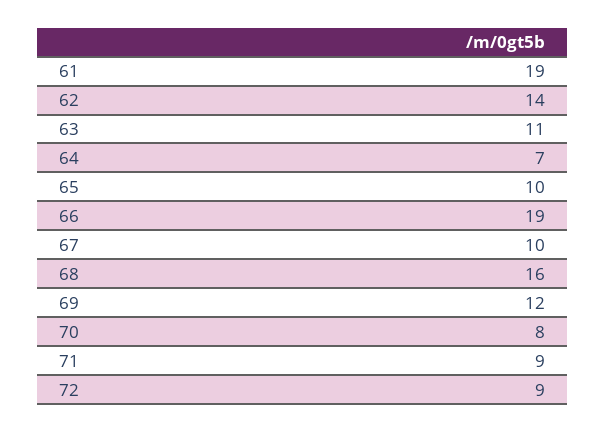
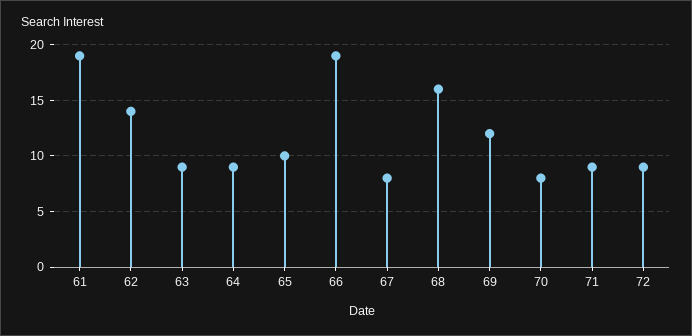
  {
    "61": 19,
    "62": 14,
-   "63": 11,
+   "63": 9,
-   "64": 7,
+   "64": 9,
    "65": 10,
    "66": 19,
-   "67": 10,
+   "67": 8,
    "68": 16,
    "69": 12,
    "70": 8,
    "71": 9,
    "72": 9
  }

